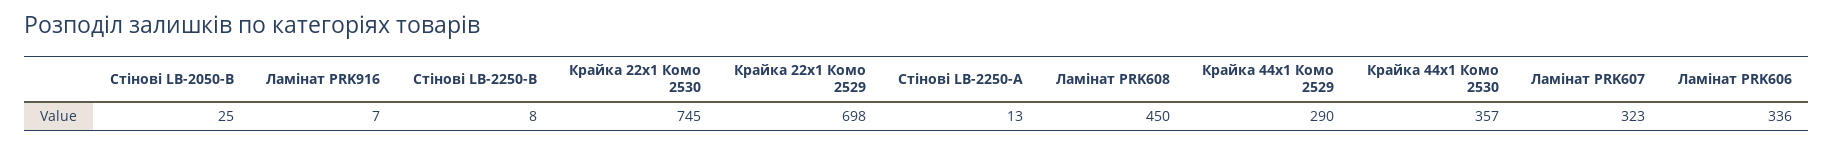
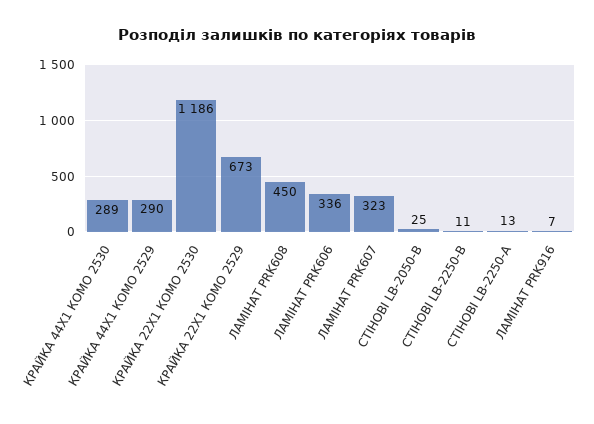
  {
    "Стінові LB-2050-В": 25,
    "Ламінат PRK916": 7,
-   "Стінові LB-2250-В": 8,
+   "Стінові LB-2250-В": 11,
-   "Крайка 22x1 Комо 2530": 745,
+   "Крайка 22x1 Комо 2530": 1186,
-   "Крайка 22x1 Комо 2529": 698,
+   "Крайка 22x1 Комо 2529": 673,
    "Стінові LB-2250-А": 13,
    "Ламінат PRK608": 450,
    "Крайка 44x1 Комо 2529": 290,
-   "Крайка 44x1 Комо 2530": 357,
+   "Крайка 44x1 Комо 2530": 289,
    "Ламінат PRK607": 323,
    "Ламінат PRK606": 336
  }

